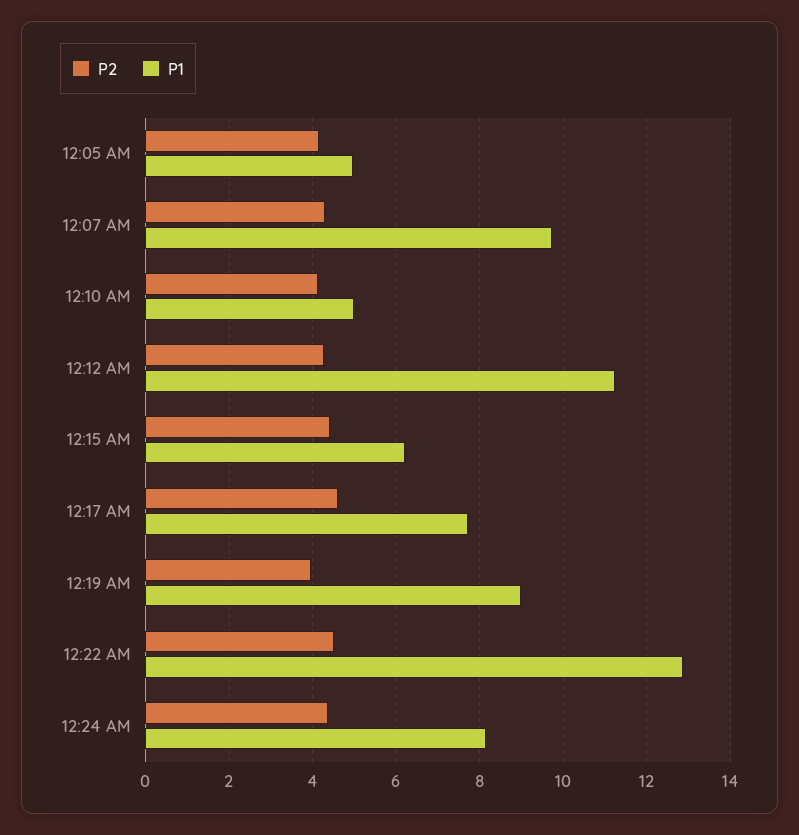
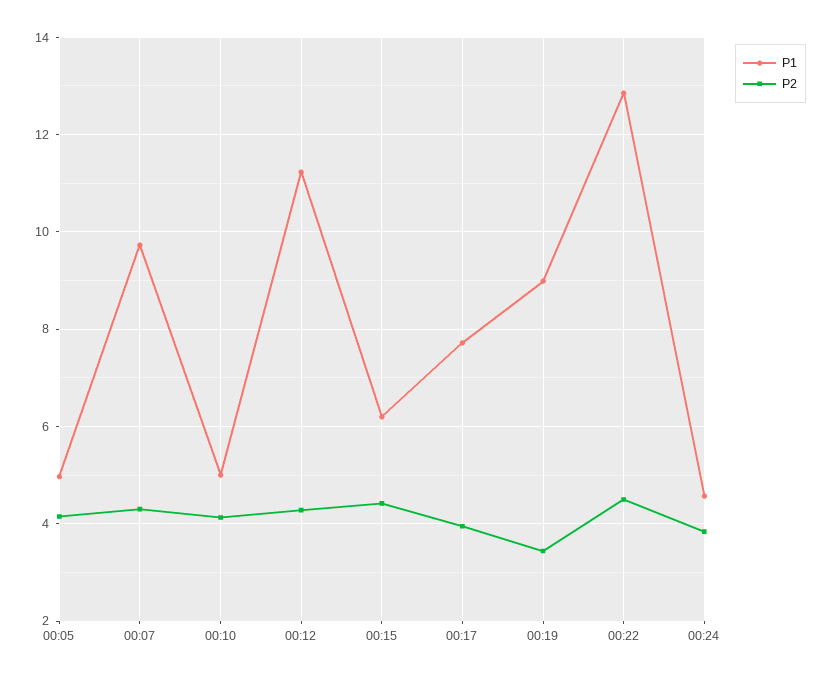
  {
    "P2": {
      "12:05 AM": 4.2,
      "12:07 AM": 4.4,
      "12:10 AM": 4.2,
      "12:12 AM": 4.2,
      "12:15 AM": 4.4,
-     "12:17 AM": 4.6,
+     "12:17 AM": 4,
-     "12:19 AM": 4,
+     "12:19 AM": 3.4,
      "12:22 AM": 4.6,
-     "12:24 AM": 4.4
+     "12:24 AM": 3.8
    },
    "P1": {
      "12:05 AM": 5,
      "12:07 AM": 9.8,
      "12:10 AM": 5,
      "12:12 AM": 11.2,
      "12:15 AM": 6.2,
      "12:17 AM": 7.8,
      "12:19 AM": 9,
      "12:22 AM": 12.8,
-     "12:24 AM": 8.2
+     "12:24 AM": 4.6
    }
  }

